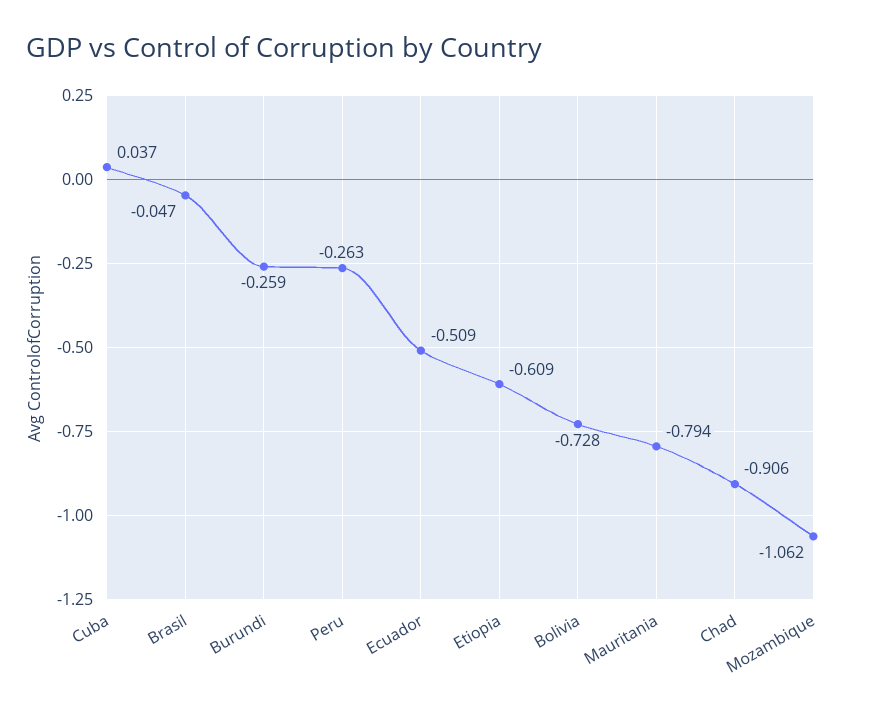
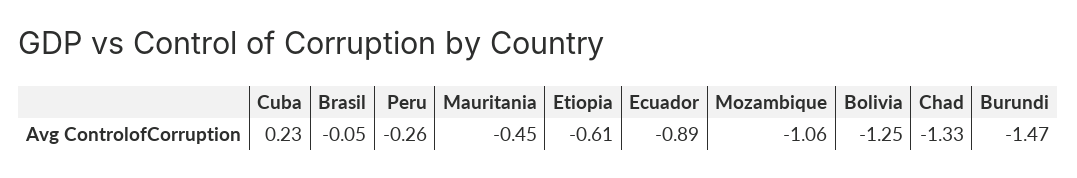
  {
-   "Cuba": 0.037,
+   "Cuba": 0.23,
    "Brasil": -0.047,
-   "Burundi": -0.259,
+   "Burundi": -1.47,
    "Peru": -0.263,
-   "Ecuador": -0.509,
+   "Ecuador": -0.89,
    "Etiopia": -0.609,
-   "Bolivia": -0.728,
+   "Bolivia": -1.25,
-   "Mauritania": -0.794,
+   "Mauritania": -0.45,
-   "Chad": -0.906,
+   "Chad": -1.33,
    "Mozambique": -1.062
  }

